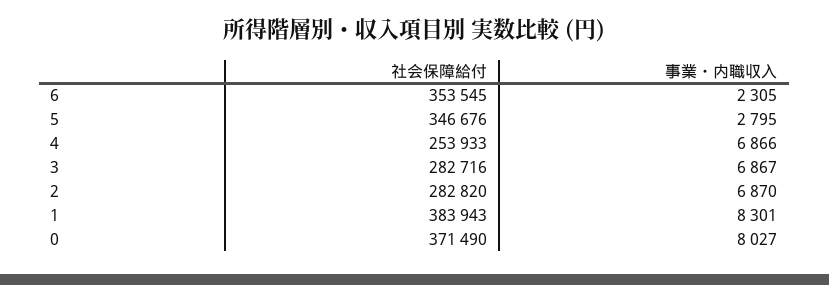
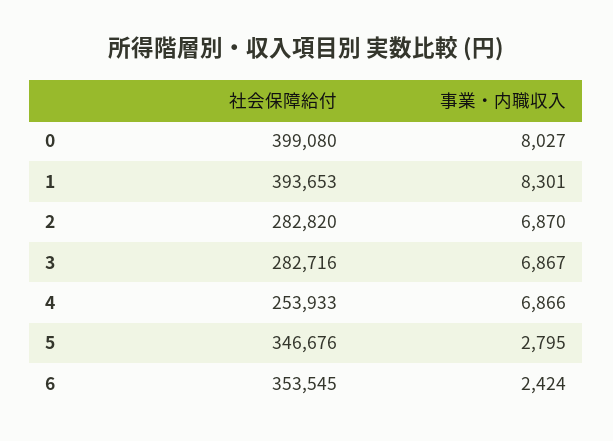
  {
    "社会保障給付": {
      "6": 353545,
      "5": 346676,
      "4": 253933,
      "3": 282716,
      "2": 282820,
-     "1": 383943,
+     "1": 393653,
-     "0": 371490
+     "0": 399080
    },
    "事業・内職収入": {
-     "6": 2305,
+     "6": 2424,
      "5": 2795,
      "4": 6866,
      "3": 6867,
      "2": 6870,
      "1": 8301,
      "0": 8027
    }
  }

